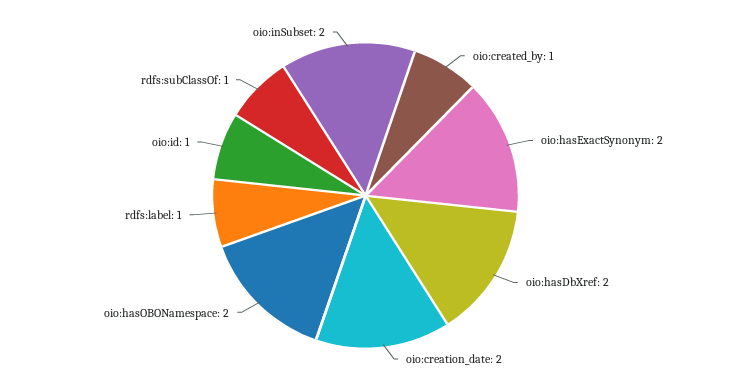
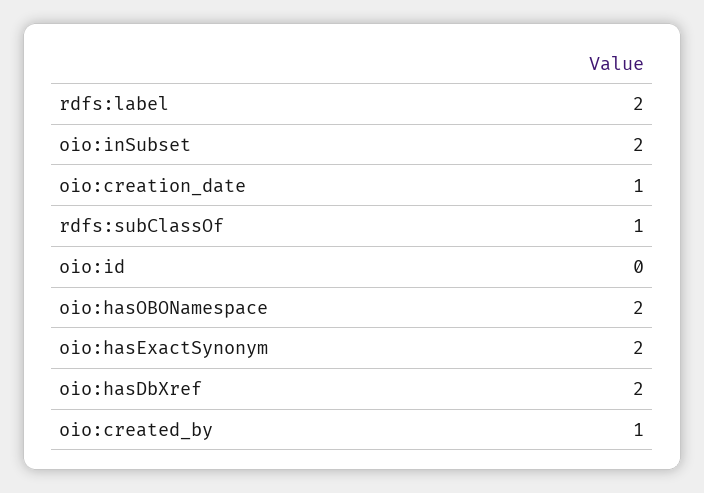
  {
    "oio:created_by": 1,
    "oio:hasExactSynonym": 2,
    "oio:hasDbXref": 2,
-   "oio:creation_date": 2,
+   "oio:creation_date": 1,
    "oio:hasOBONamespace": 2,
-   "rdfs:label": 1,
+   "rdfs:label": 2,
-   "oio:id": 1,
+   "oio:id": 0,
    "rdfs:subClassOf": 1,
    "oio:inSubset": 2
  }

